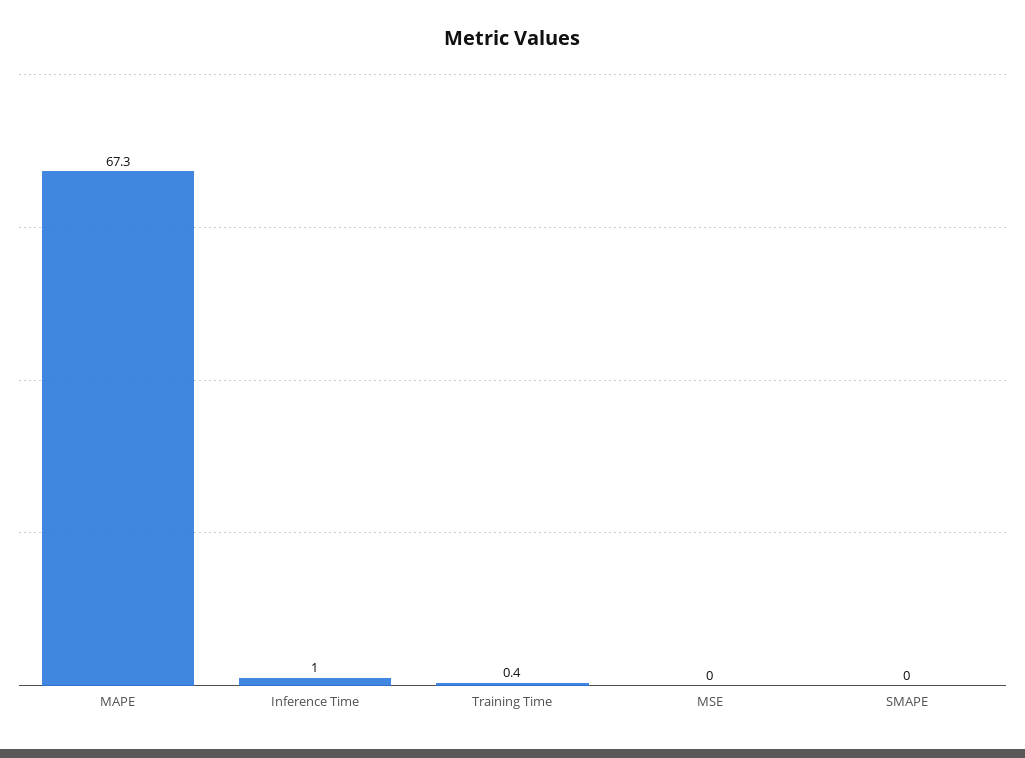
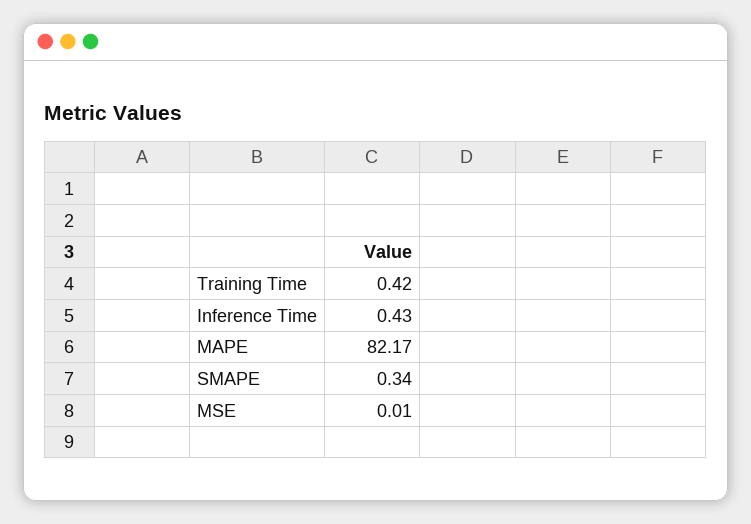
  {
-   "MAPE": 67.3,
+   "MAPE": 82.17,
-   "Inference Time": 1,
+   "Inference Time": 0.43,
    "Training Time": 0.42,
    "MSE": 0.01,
-   "SMAPE": 0
+   "SMAPE": 0.34
  }

